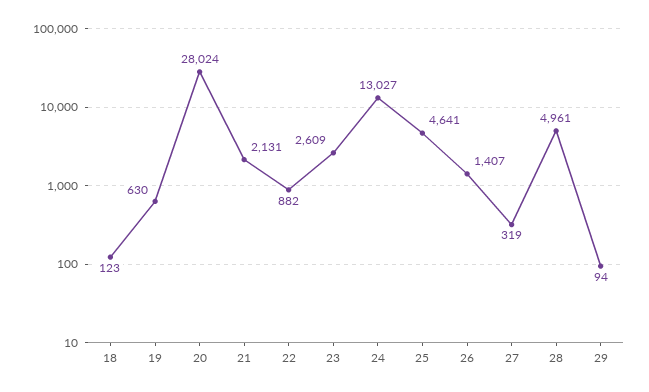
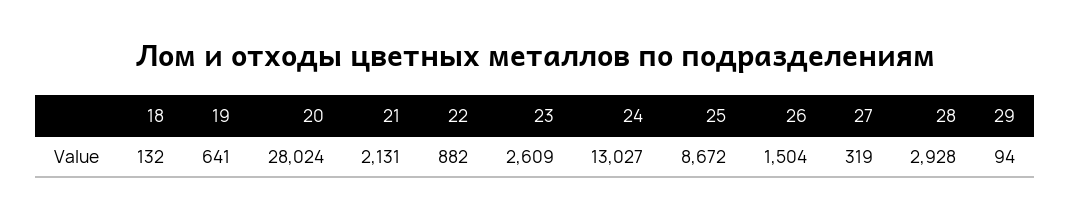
  {
-   "18": 123,
+   "18": 132,
-   "19": 630,
+   "19": 641,
    "20": 28024,
    "21": 2131,
    "22": 882,
    "23": 2609,
    "24": 13027,
-   "25": 4641,
+   "25": 8672,
-   "26": 1407,
+   "26": 1504,
    "27": 319,
-   "28": 4961,
+   "28": 2928,
    "29": 94
  }

